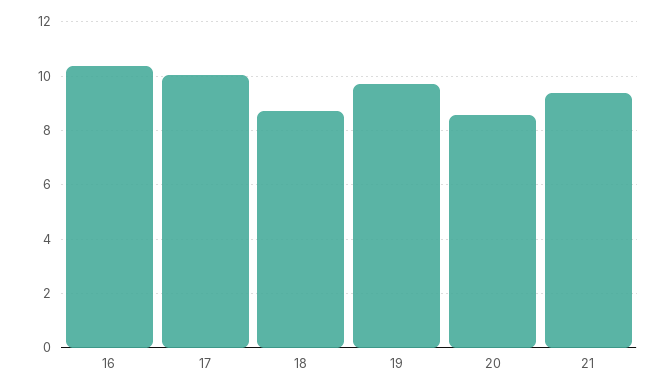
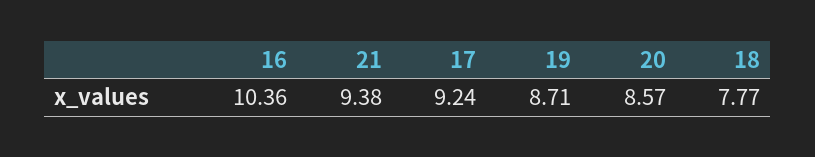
  {
    "16": 10.36,
-   "17": 10,
+   "17": 9.24,
-   "18": 8.75,
+   "18": 7.77,
-   "19": 9.75,
+   "19": 8.71,
    "20": 8.57,
    "21": 9.38
  }

